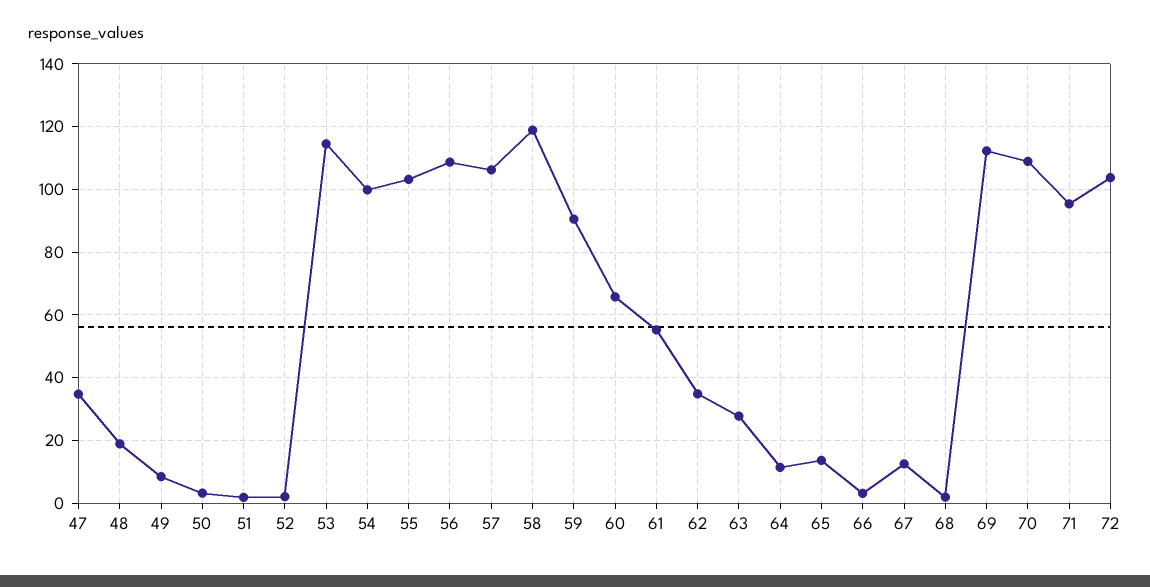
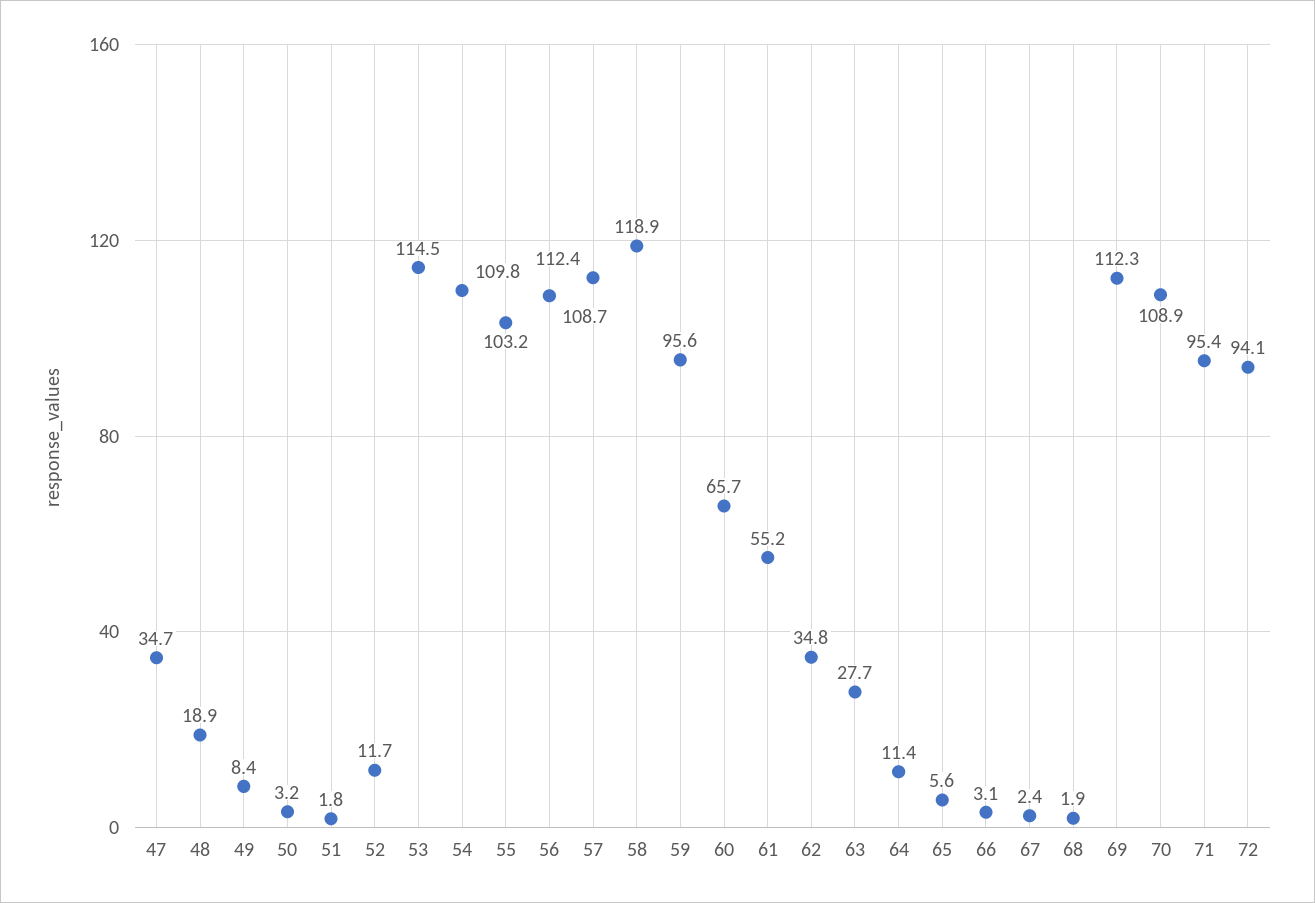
  {
    "47": 34.7,
    "48": 18.9,
    "49": 8.4,
    "50": 3.2,
    "51": 1.8,
-   "52": 2,
+   "52": 11.7,
    "53": 114.5,
-   "54": 100,
+   "54": 109.8,
    "55": 103.2,
    "56": 108.7,
-   "57": 106,
+   "57": 112.4,
    "58": 118.9,
-   "59": 90,
+   "59": 95.6,
    "60": 65.7,
    "61": 55.2,
    "62": 34.8,
    "63": 27.7,
    "64": 11.4,
-   "65": 14,
+   "65": 5.6,
    "66": 3.1,
-   "67": 12,
+   "67": 2.4,
    "68": 1.9,
    "69": 112.3,
    "70": 108.9,
    "71": 95.4,
-   "72": 104
+   "72": 94.1
  }

